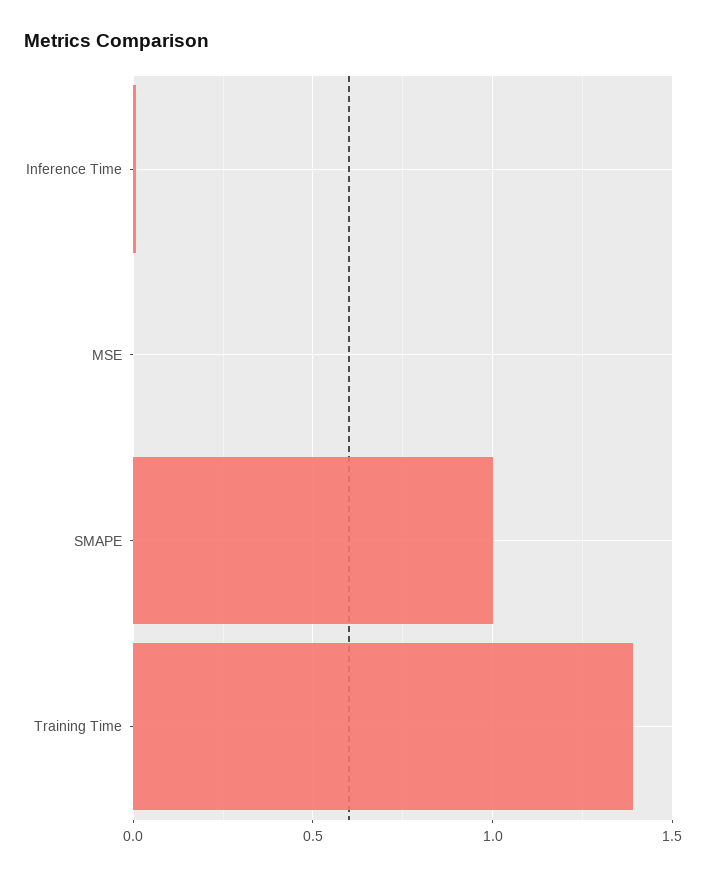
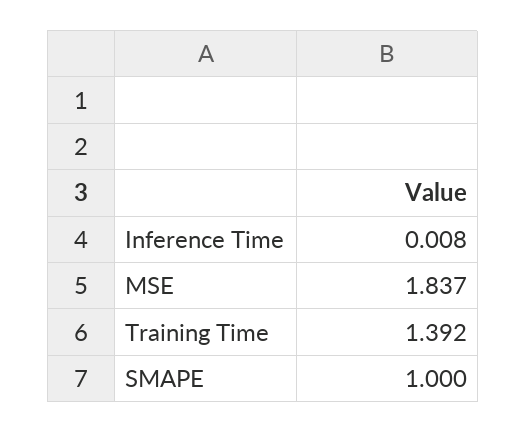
  {
    "Inference Time": 0.008,
-   "MSE": 0,
+   "MSE": 1.837,
    "SMAPE": 1,
    "Training Time": 1.392
  }

